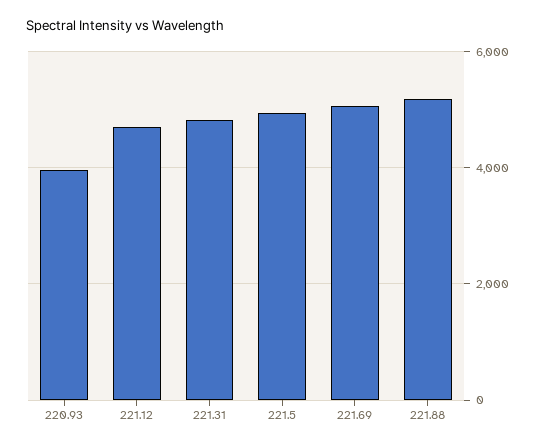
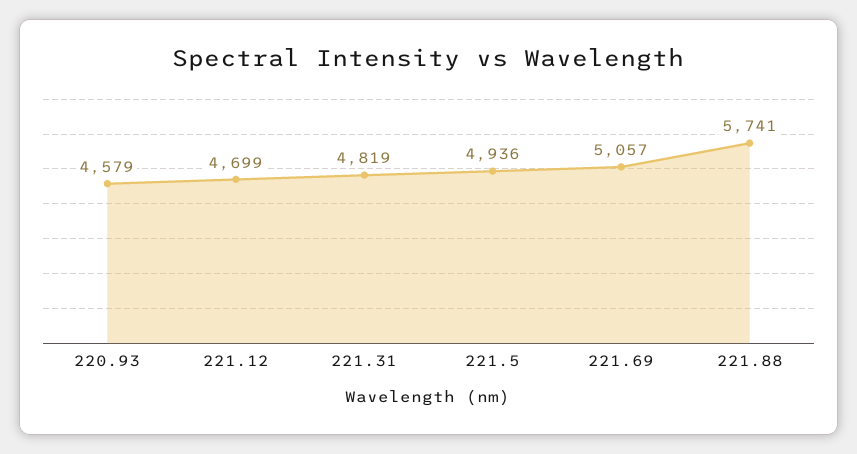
  {
-   "220.93": 4000,
+   "220.93": 4579,
    "221.12": 4699,
    "221.31": 4819,
    "221.5": 4936,
    "221.69": 5057,
-   "221.88": 5200
+   "221.88": 5741
  }

